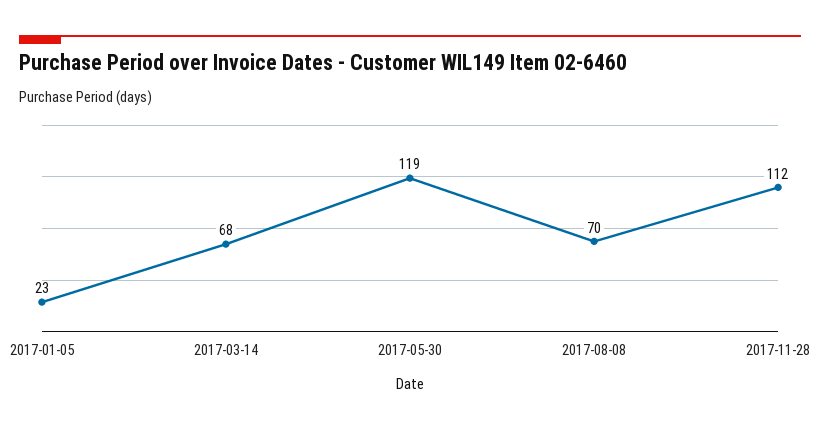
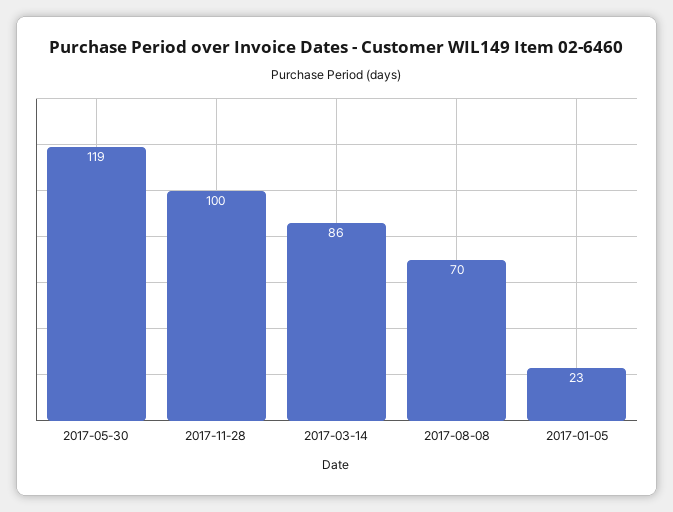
  {
    "2017-01-05": 23,
-   "2017-03-14": 68,
+   "2017-03-14": 86,
    "2017-05-30": 119,
    "2017-08-08": 70,
-   "2017-11-28": 112
+   "2017-11-28": 100
  }

